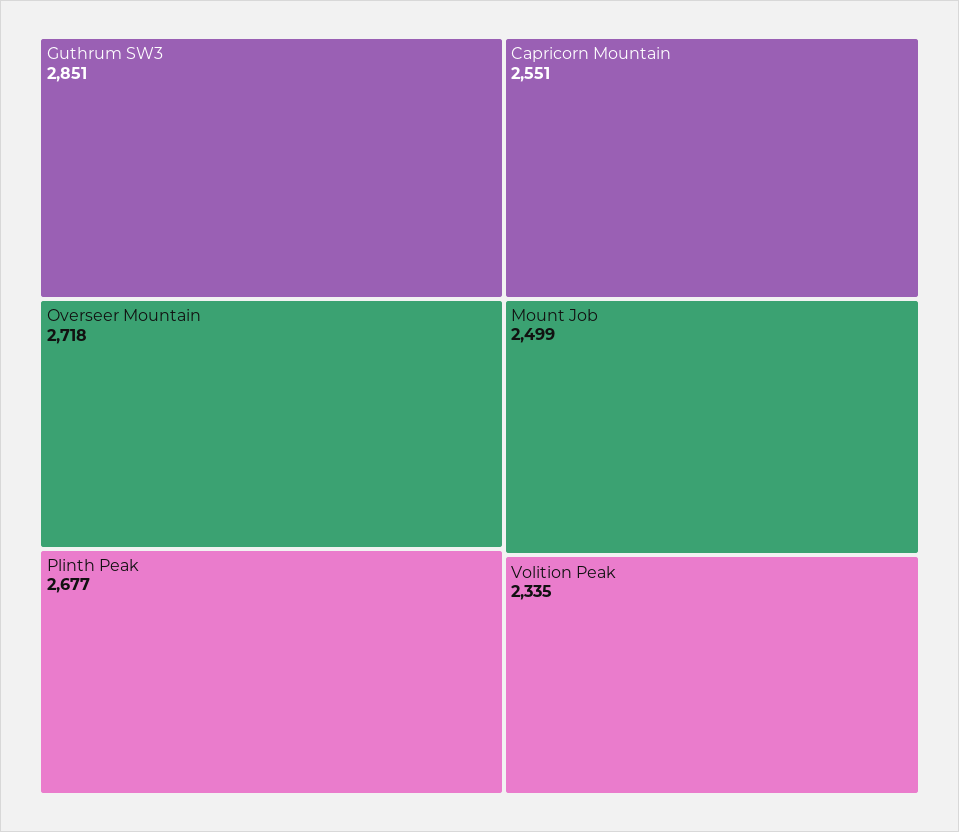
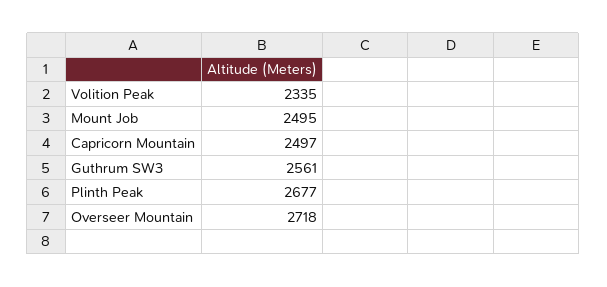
  {
-   "Guthrum SW3": 2851,
+   "Guthrum SW3": 2561,
    "Overseer Mountain": 2718,
    "Plinth Peak": 2677,
-   "Capricorn Mountain": 2551,
+   "Capricorn Mountain": 2497,
-   "Mount Job": 2499,
+   "Mount Job": 2495,
    "Volition Peak": 2335
  }

